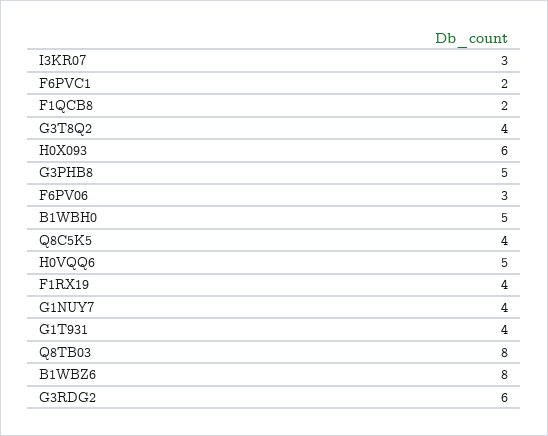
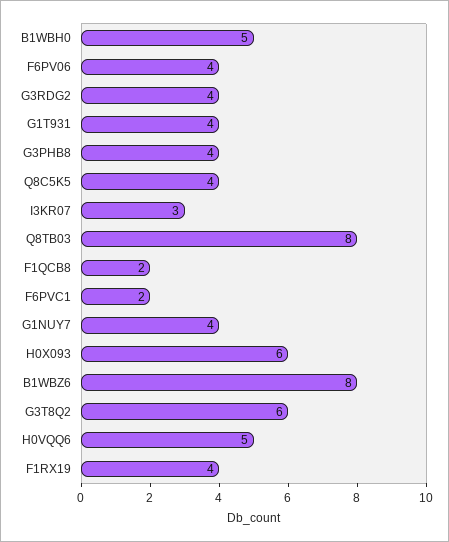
  {
    "I3KR07": 3,
    "F6PVC1": 2,
    "F1QCB8": 2,
-   "G3T8Q2": 4,
+   "G3T8Q2": 6,
    "H0X093": 6,
-   "G3PHB8": 5,
+   "G3PHB8": 4,
-   "F6PV06": 3,
+   "F6PV06": 4,
    "B1WBH0": 5,
    "Q8C5K5": 4,
    "H0VQQ6": 5,
    "F1RX19": 4,
    "G1NUY7": 4,
    "G1T931": 4,
    "Q8TB03": 8,
    "B1WBZ6": 8,
-   "G3RDG2": 6
+   "G3RDG2": 4
  }

